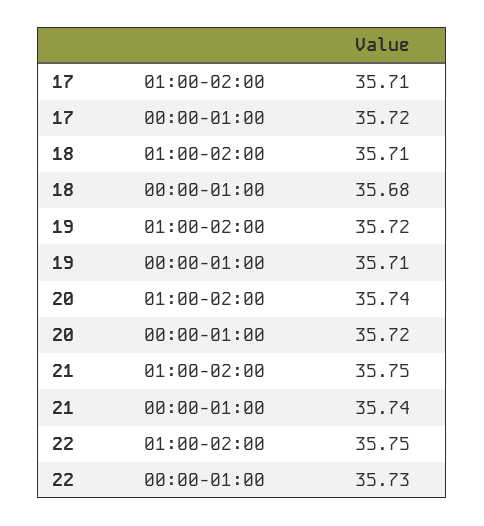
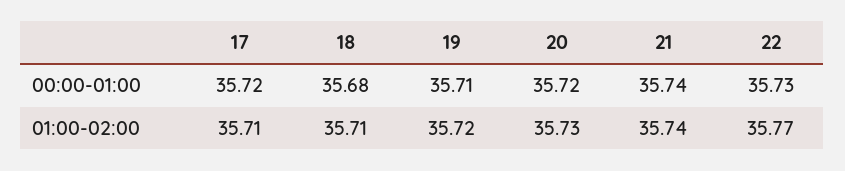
  {
    "17": {
      "01:00-02:00": 35.71,
      "00:00-01:00": 35.72
    },
    "18": {
      "01:00-02:00": 35.71,
      "00:00-01:00": 35.68
    },
    "19": {
      "01:00-02:00": 35.72,
      "00:00-01:00": 35.71
    },
    "20": {
-     "01:00-02:00": 35.74,
+     "01:00-02:00": 35.73,
      "00:00-01:00": 35.72
    },
    "21": {
-     "01:00-02:00": 35.75,
+     "01:00-02:00": 35.74,
      "00:00-01:00": 35.74
    },
    "22": {
-     "01:00-02:00": 35.75,
+     "01:00-02:00": 35.77,
      "00:00-01:00": 35.73
    }
  }

